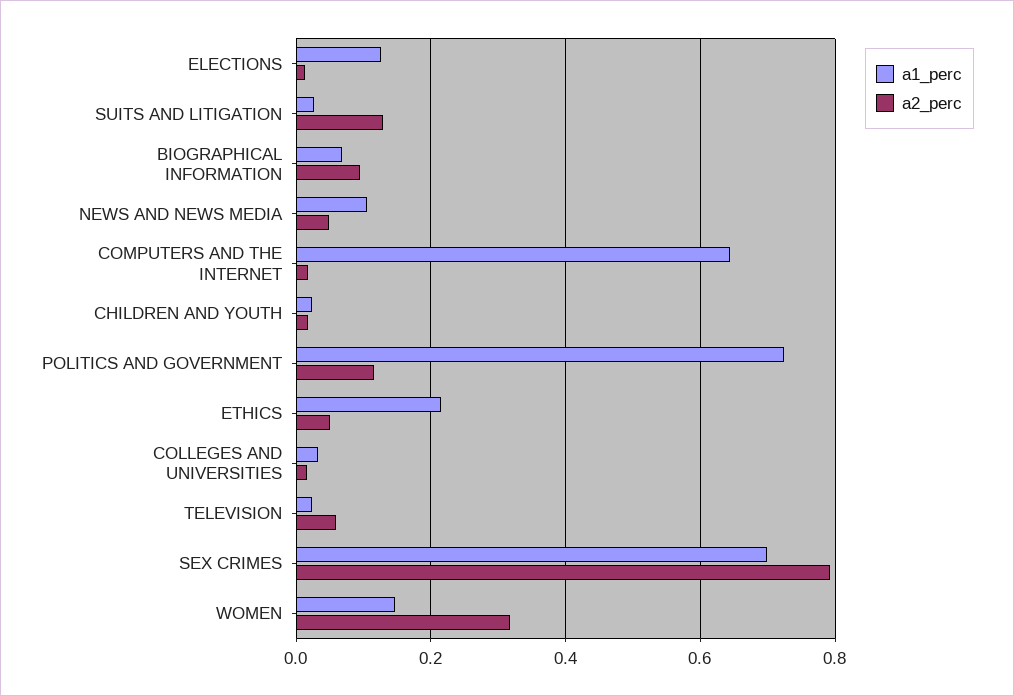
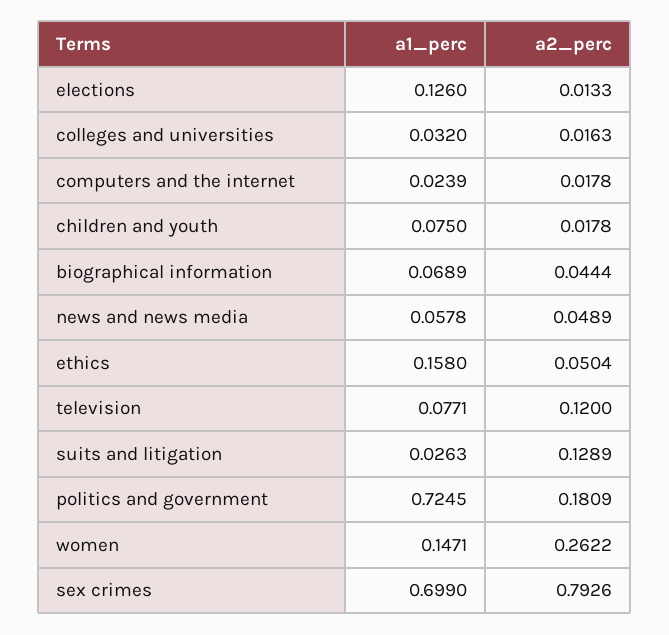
  {
    "a1_perc": {
      "ELECTIONS": 0.126,
      "SUITS AND LITIGATION": 0.0263,
      "BIOGRAPHICAL INFORMATION": 0.0689,
-     "NEWS AND NEWS MEDIA": 0.1,
+     "NEWS AND NEWS MEDIA": 0.0578,
-     "COMPUTERS AND THE INTERNET": 0.64,
+     "COMPUTERS AND THE INTERNET": 0.0239,
-     "CHILDREN AND YOUTH": 0.02,
+     "CHILDREN AND YOUTH": 0.075,
      "POLITICS AND GOVERNMENT": 0.7245,
-     "ETHICS": 0.22,
+     "ETHICS": 0.158,
      "COLLEGES AND UNIVERSITIES": 0.032,
-     "TELEVISION": 0.02,
+     "TELEVISION": 0.0771,
      "SEX CRIMES": 0.699,
      "WOMEN": 0.1471
    },
    "a2_perc": {
      "ELECTIONS": 0.0133,
      "SUITS AND LITIGATION": 0.1289,
-     "BIOGRAPHICAL INFORMATION": 0.1,
+     "BIOGRAPHICAL INFORMATION": 0.0444,
      "NEWS AND NEWS MEDIA": 0.0489,
      "COMPUTERS AND THE INTERNET": 0.0178,
      "CHILDREN AND YOUTH": 0.0178,
-     "POLITICS AND GOVERNMENT": 0.12,
+     "POLITICS AND GOVERNMENT": 0.1809,
      "ETHICS": 0.0504,
      "COLLEGES AND UNIVERSITIES": 0.0163,
-     "TELEVISION": 0.06,
+     "TELEVISION": 0.12,
      "SEX CRIMES": 0.7926,
-     "WOMEN": 0.32
+     "WOMEN": 0.2622
    }
  }

